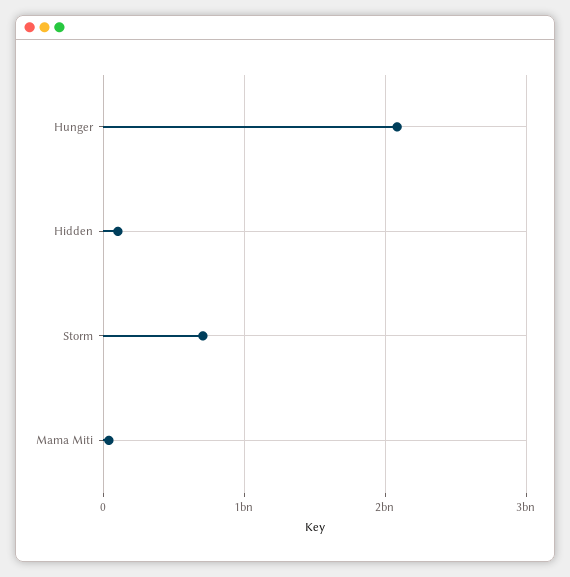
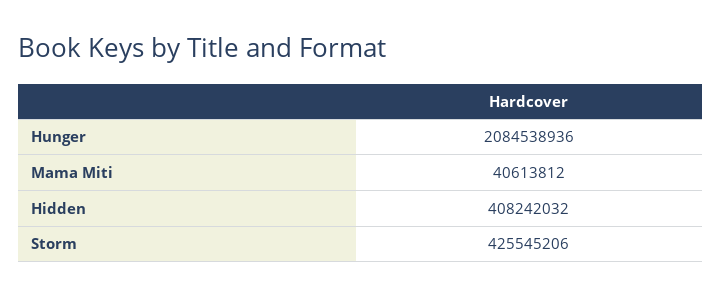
  {
    "Hunger": 2084538936,
-   "Hidden": 100000000,
+   "Hidden": 408242032,
-   "Storm": 700000000,
+   "Storm": 425545206,
    "Mama Miti": 40613812
  }

